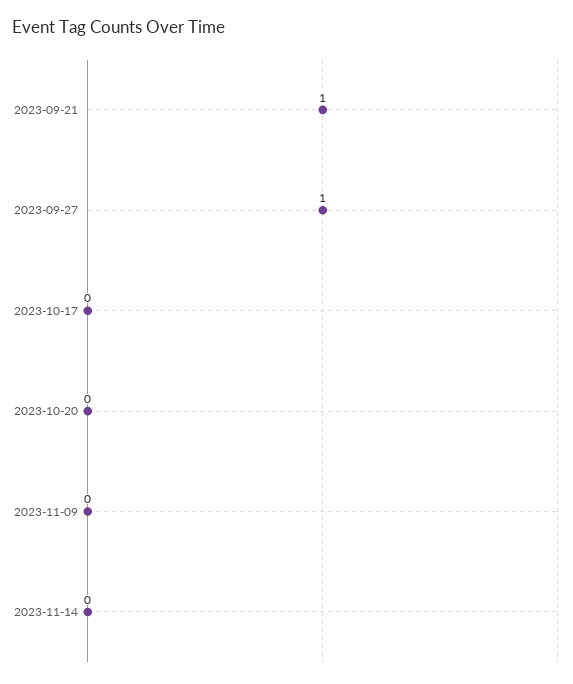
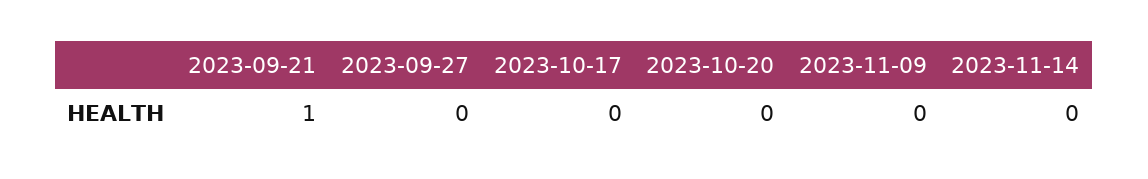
  {
    "2023-09-21": 1,
-   "2023-09-27": 1,
+   "2023-09-27": 0,
    "2023-10-17": 0,
    "2023-10-20": 0,
    "2023-11-09": 0,
    "2023-11-14": 0
  }

